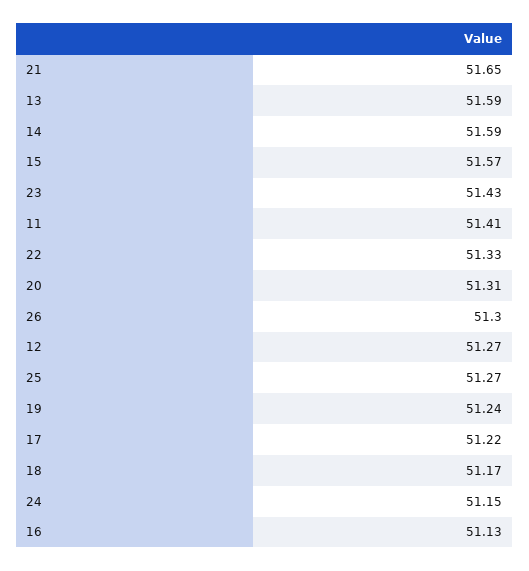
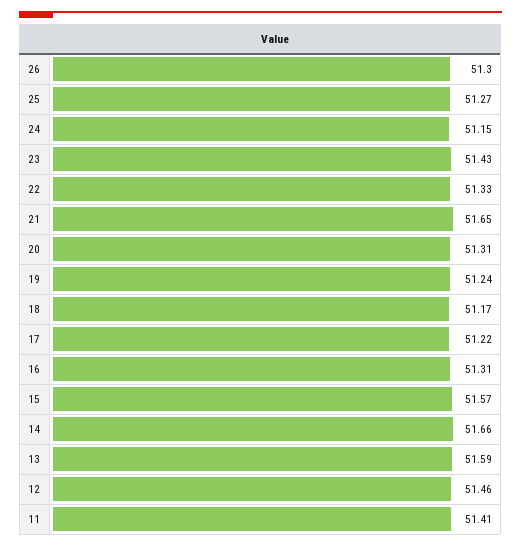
  {
    "21": 51.65,
    "13": 51.59,
-   "14": 51.59,
+   "14": 51.66,
    "15": 51.57,
    "23": 51.43,
    "11": 51.41,
    "22": 51.33,
    "20": 51.31,
    "26": 51.3,
-   "12": 51.27,
+   "12": 51.46,
    "25": 51.27,
    "19": 51.24,
    "17": 51.22,
    "18": 51.17,
    "24": 51.15,
-   "16": 51.13
+   "16": 51.31
  }

